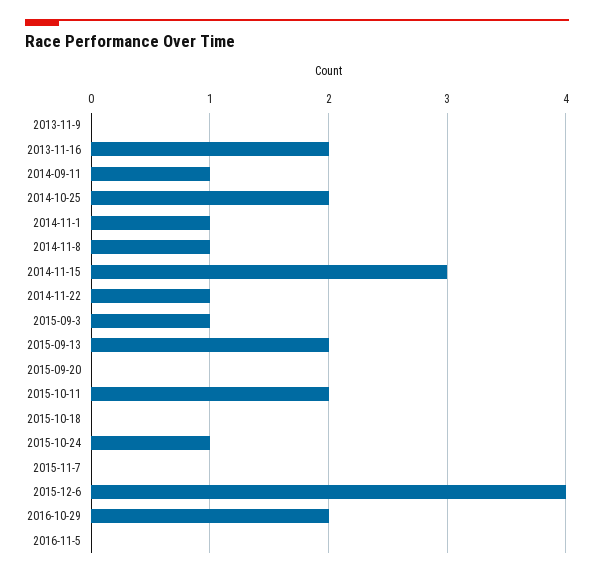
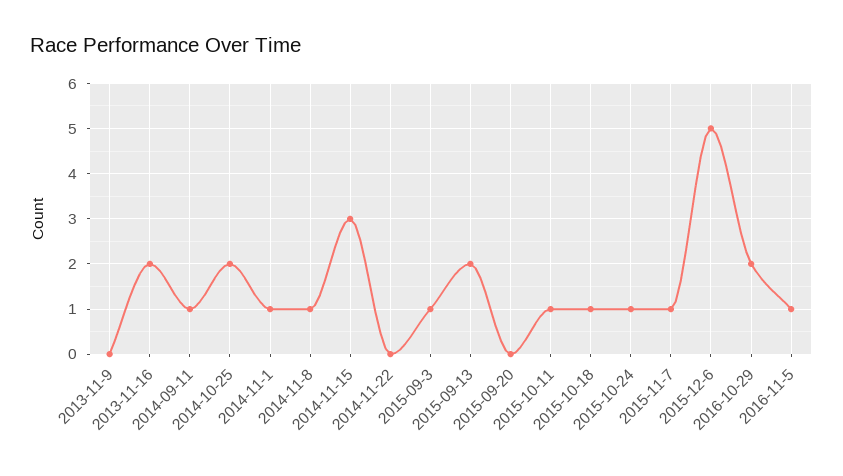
  {
    "2013-11-9": 0,
    "2013-11-16": 2,
    "2014-09-11": 1,
    "2014-10-25": 2,
    "2014-11-1": 1,
    "2014-11-8": 1,
    "2014-11-15": 3,
-   "2014-11-22": 1,
+   "2014-11-22": 0,
    "2015-09-3": 1,
    "2015-09-13": 2,
    "2015-09-20": 0,
-   "2015-10-11": 2,
+   "2015-10-11": 1,
-   "2015-10-18": 0,
+   "2015-10-18": 1,
    "2015-10-24": 1,
-   "2015-11-7": 0,
+   "2015-11-7": 1,
-   "2015-12-6": 4,
+   "2015-12-6": 5,
    "2016-10-29": 2,
-   "2016-11-5": 0
+   "2016-11-5": 1
  }

